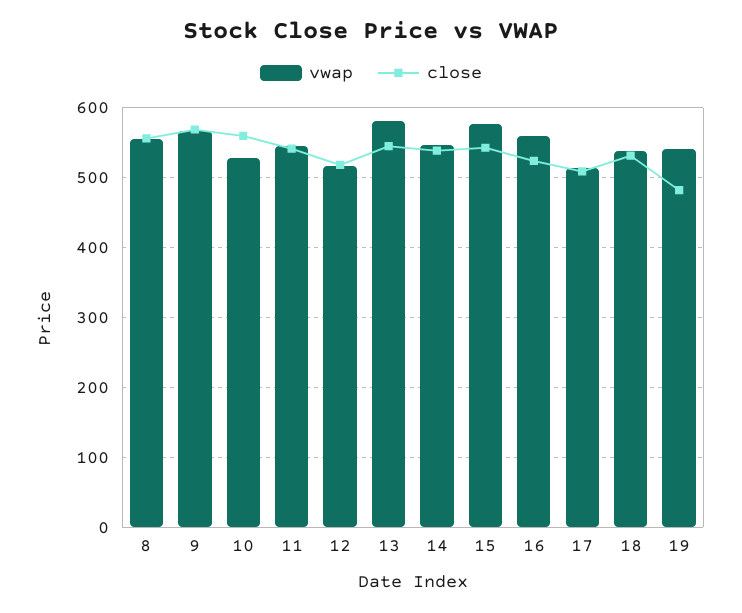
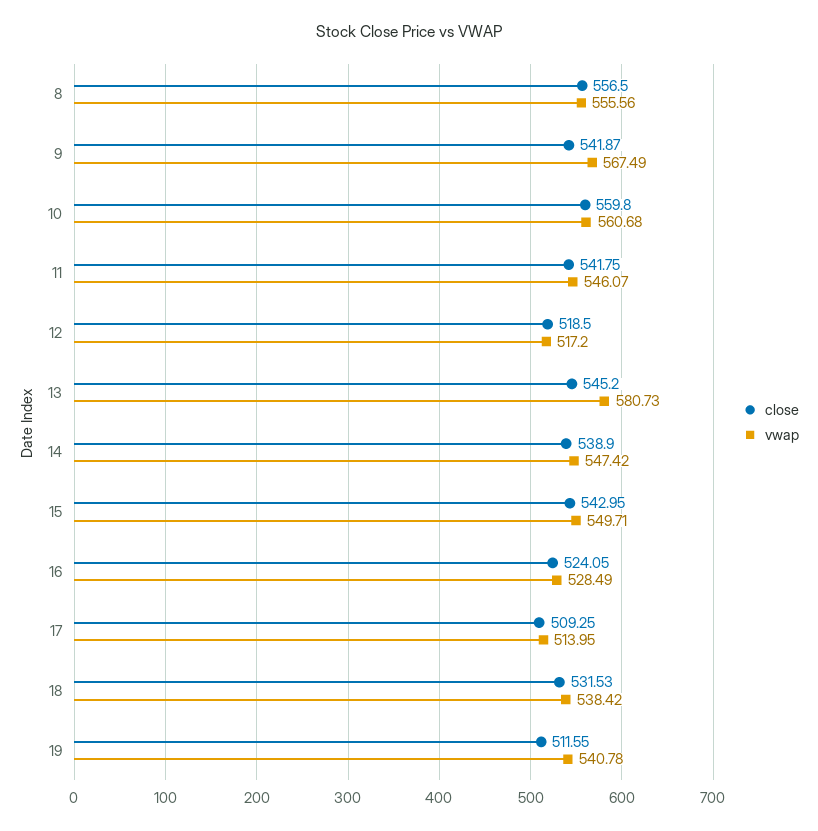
  {
    "vwap": {
      "8": 555.56,
      "9": 567.49,
-     "10": 530,
+     "10": 560.68,
      "11": 546.07,
      "12": 517.2,
      "13": 580.73,
      "14": 547.42,
-     "15": 580,
+     "15": 549.71,
-     "16": 560,
+     "16": 528.49,
      "17": 513.95,
      "18": 538.42,
      "19": 540.78
    },
    "close": {
      "8": 556.5,
-     "9": 570,
+     "9": 541.87,
      "10": 559.8,
      "11": 541.75,
      "12": 518.5,
      "13": 545.2,
      "14": 538.9,
      "15": 542.95,
      "16": 524.05,
      "17": 509.25,
      "18": 531.53,
-     "19": 480
+     "19": 511.55
    }
  }

